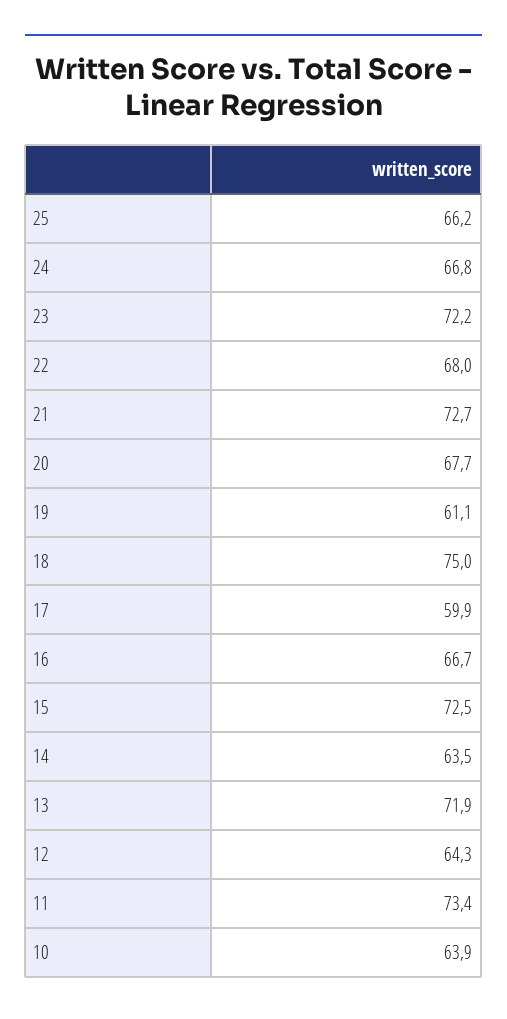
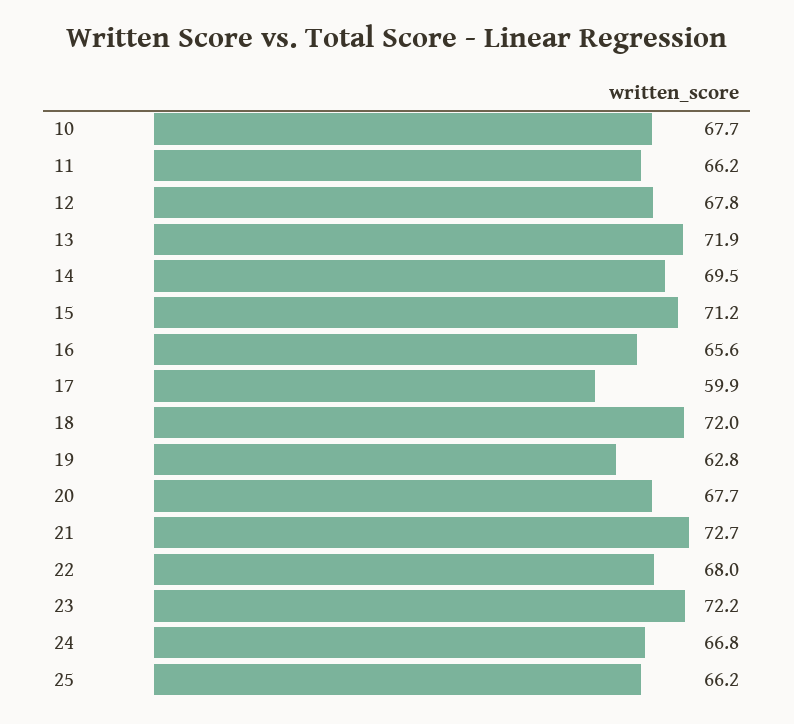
  {
    "25": 66.2,
    "24": 66.8,
    "23": 72.2,
    "22": 68,
    "21": 72.7,
    "20": 67.7,
-   "19": 61.1,
+   "19": 62.8,
-   "18": 75,
+   "18": 72,
    "17": 59.9,
-   "16": 66.7,
+   "16": 65.6,
-   "15": 72.5,
+   "15": 71.2,
-   "14": 63.5,
+   "14": 69.5,
    "13": 71.9,
-   "12": 64.3,
+   "12": 67.8,
-   "11": 73.4,
+   "11": 66.2,
-   "10": 63.9
+   "10": 67.7
  }

